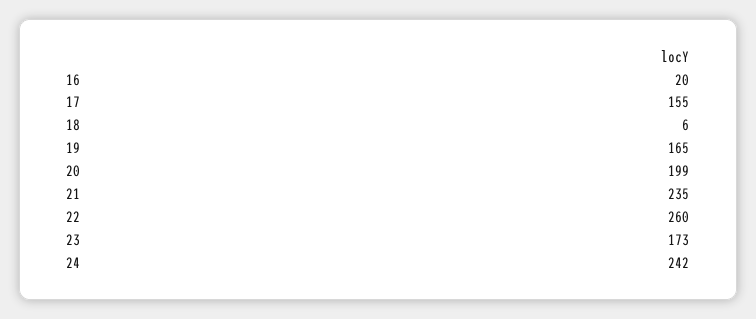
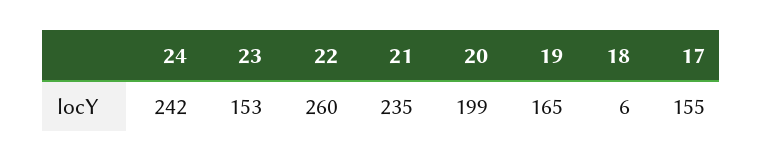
  {
-   "16": 20,
    "17": 155,
    "18": 6,
    "19": 165,
    "20": 199,
    "21": 235,
    "22": 260,
-   "23": 173,
+   "23": 153,
    "24": 242
  }

